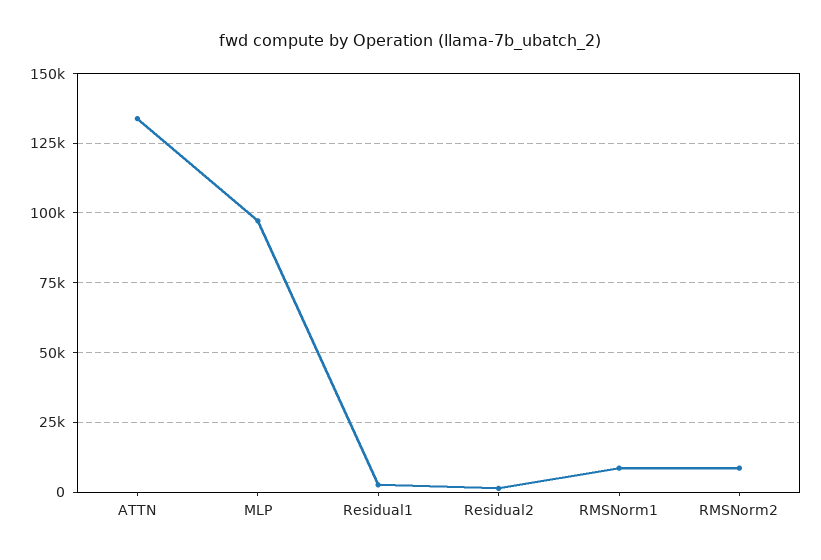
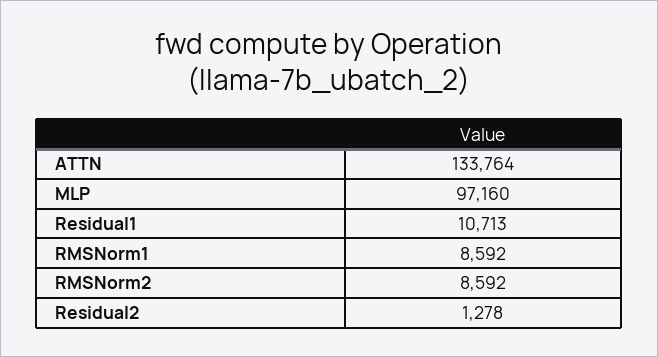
  {
    "ATTN": 133764,
    "MLP": 97160,
-   "Residual1": 2500,
+   "Residual1": 10713,
    "Residual2": 1278,
    "RMSNorm1": 8592,
    "RMSNorm2": 8592
  }

